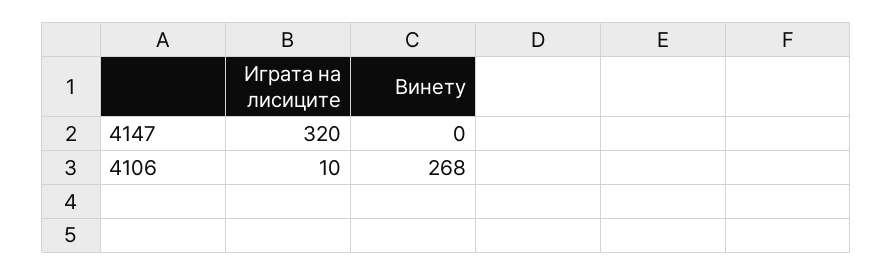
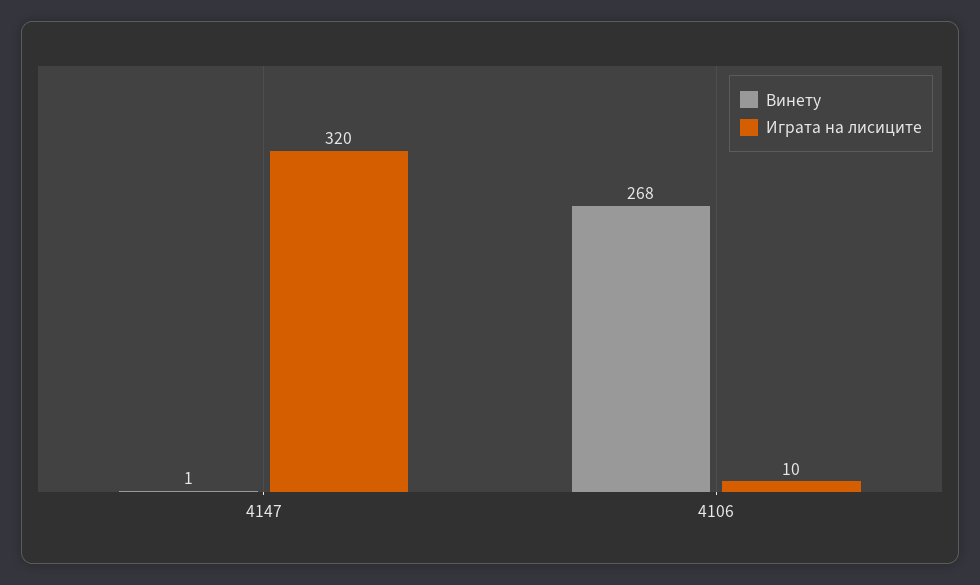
  {
    "Играта на лисиците": {
      "4147": 320,
      "4106": 10
    },
    "Винету": {
-     "4147": 0,
+     "4147": 1,
      "4106": 268
    }
  }

